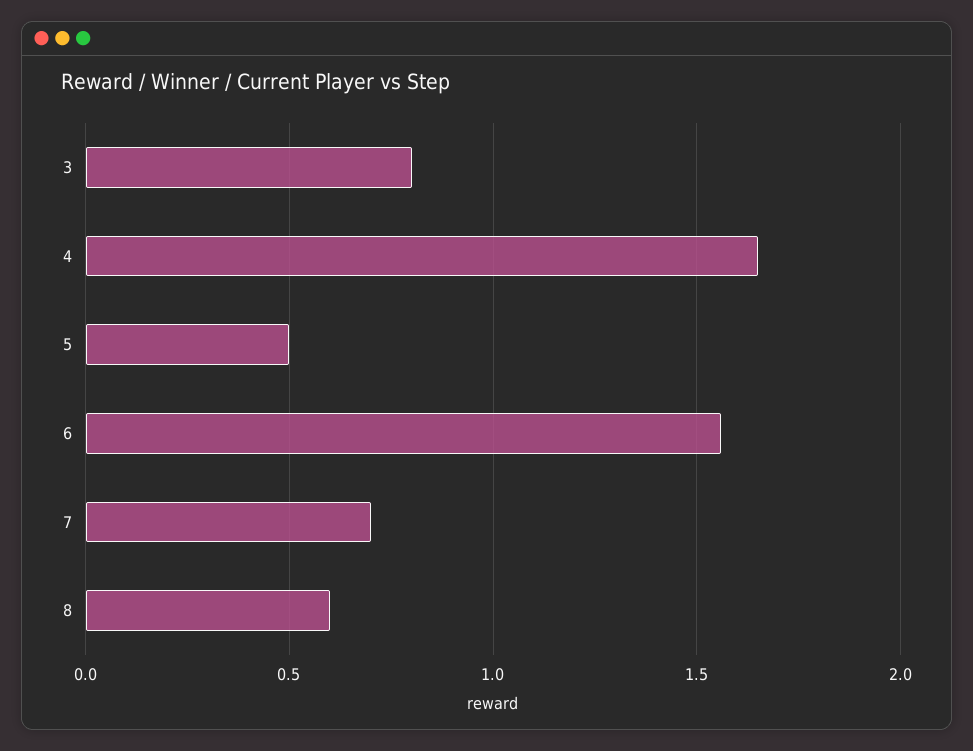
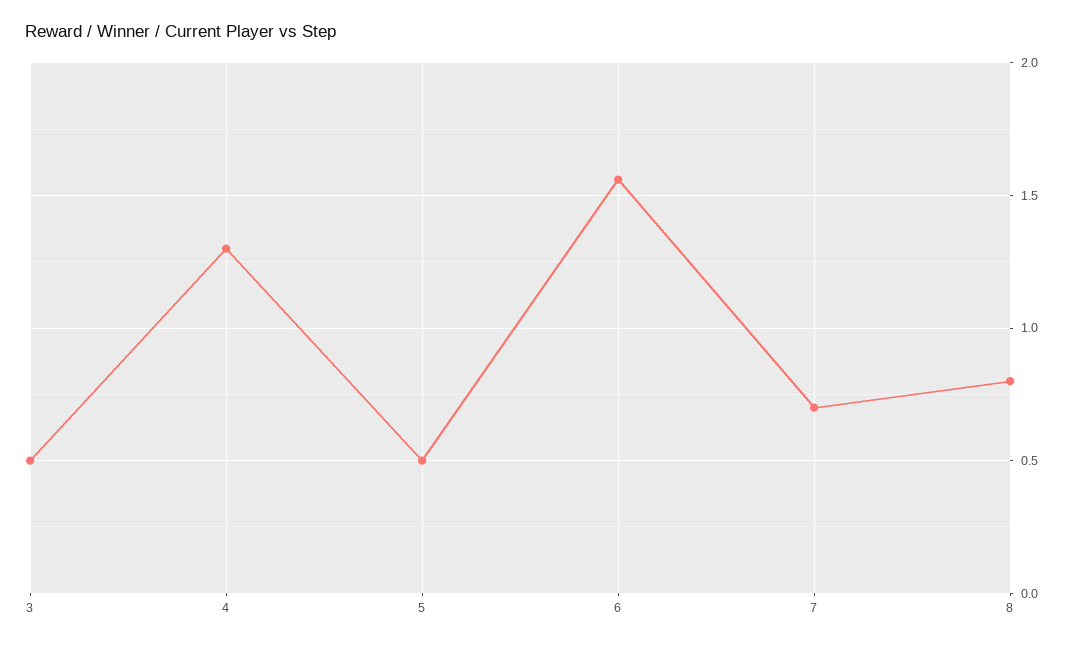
  {
-   "3": 0.8,
+   "3": 0.5,
-   "4": 1.65,
+   "4": 1.3,
    "5": 0.5,
    "6": 1.55,
    "7": 0.7,
-   "8": 0.6
+   "8": 0.8
  }

